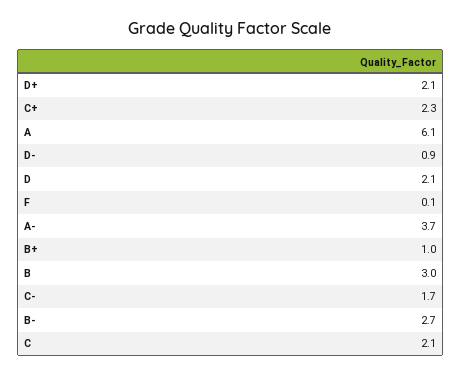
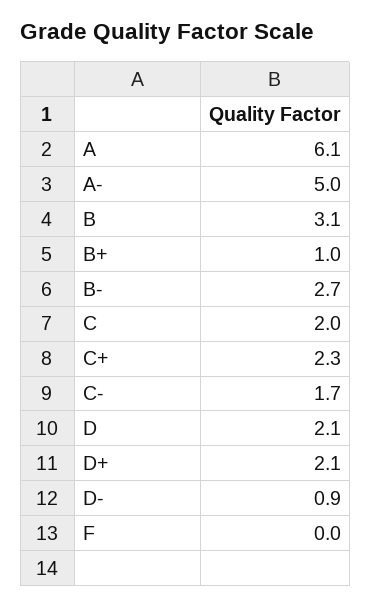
  {
    "D+": 2.1,
    "C+": 2.3,
    "A": 6.1,
    "D-": 0.9,
    "D": 2.1,
-   "F": 0.1,
+   "F": 0,
-   "A-": 3.7,
+   "A-": 5,
    "B+": 1,
-   "B": 3,
+   "B": 3.1,
    "C-": 1.7,
    "B-": 2.7,
-   "C": 2.1
+   "C": 2
  }

